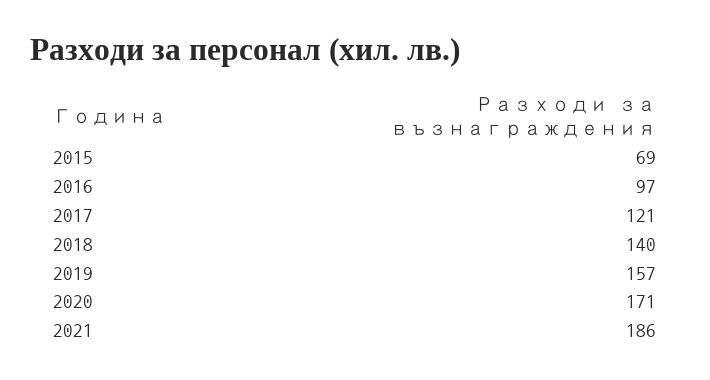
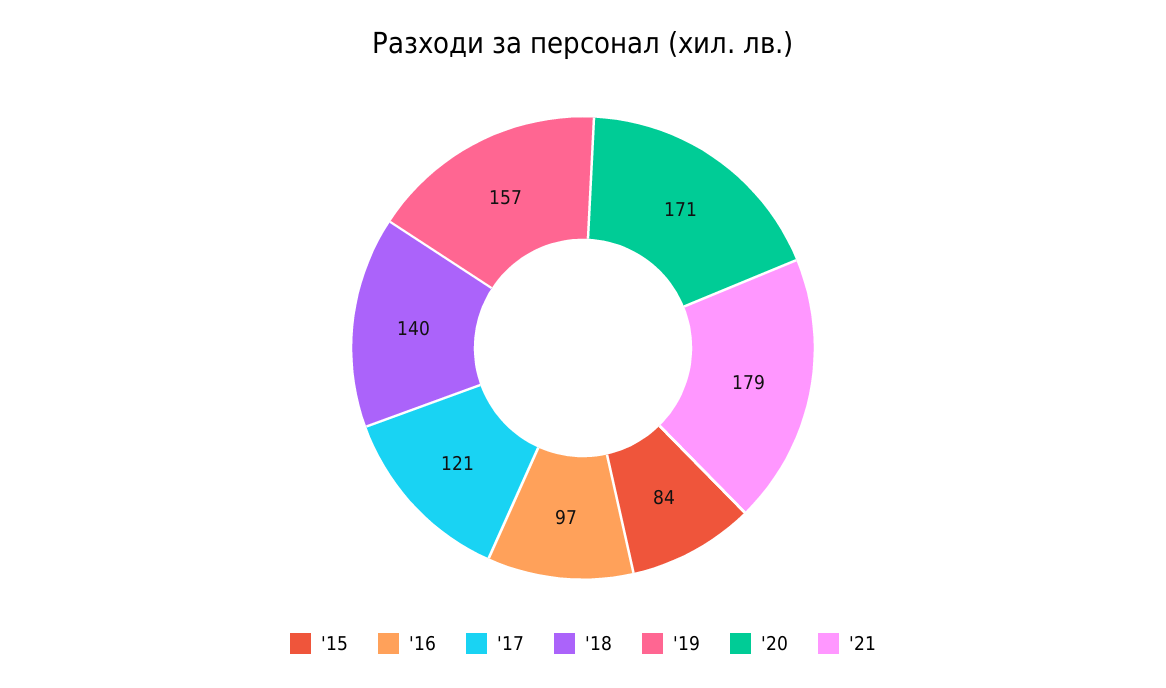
  {
-   "2015": 69,
+   "2015": 84,
    "2016": 97,
    "2017": 121,
    "2018": 140,
    "2019": 157,
    "2020": 171,
-   "2021": 186
+   "2021": 179
  }

